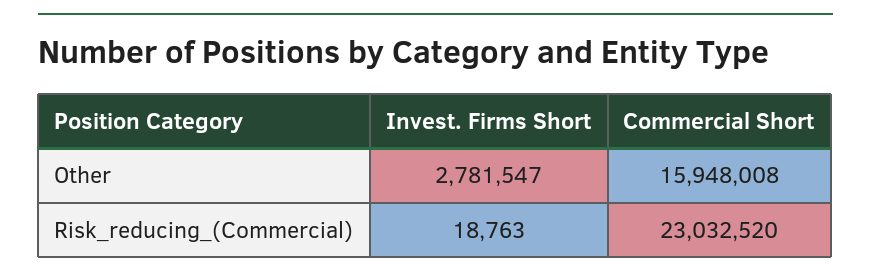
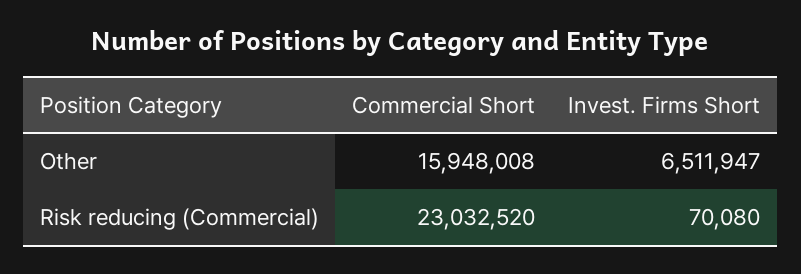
  {
    "Invest. Firms Short": {
-     "Other": 2781547,
+     "Other": 6511947,
-     "Risk_reducing_(Commercial)": 18763
+     "Risk_reducing_(Commercial)": 70080
    },
    "Commercial Short": {
      "Other": 15948008,
      "Risk_reducing_(Commercial)": 23032520
    }
  }

